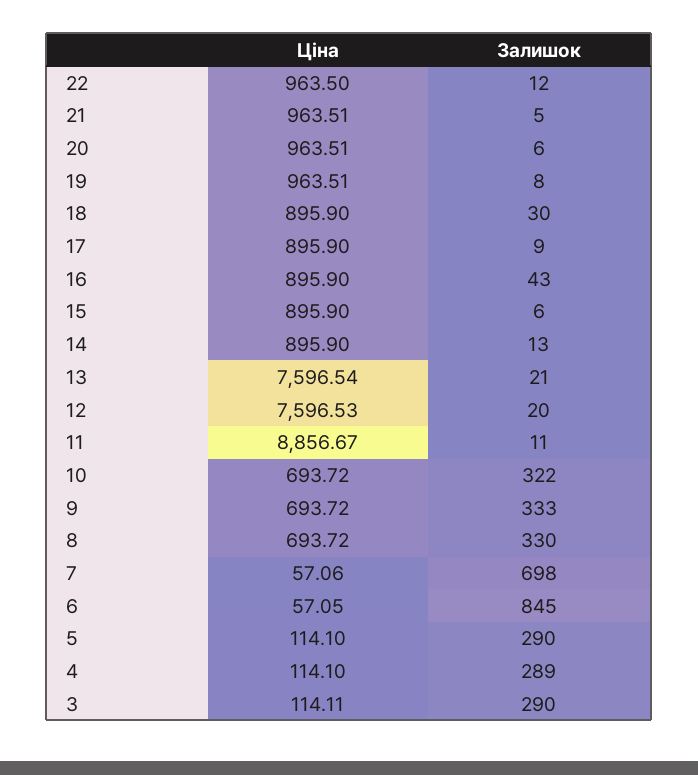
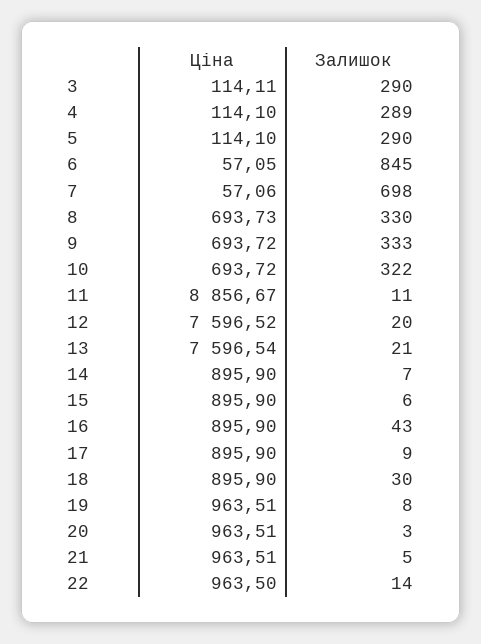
  {
    "Ціна": {
      "22": 963.5,
      "21": 963.51,
      "20": 963.51,
      "19": 963.51,
      "18": 895.9,
      "17": 895.9,
      "16": 895.9,
      "15": 895.9,
      "14": 895.9,
      "13": 7596.54,
-     "12": 7596.53,
+     "12": 7596.52,
      "11": 8856.67,
      "10": 693.72,
      "9": 693.72,
-     "8": 693.72,
+     "8": 693.73,
      "7": 57.06,
      "6": 57.05,
      "5": 114.1,
      "4": 114.1,
      "3": 114.11
    },
    "Залишок": {
-     "22": 12,
+     "22": 14,
      "21": 5,
-     "20": 6,
+     "20": 3,
      "19": 8,
      "18": 30,
      "17": 9,
      "16": 43,
      "15": 6,
-     "14": 13,
+     "14": 7,
      "13": 21,
      "12": 20,
      "11": 11,
      "10": 322,
      "9": 333,
      "8": 330,
      "7": 698,
      "6": 845,
      "5": 290,
      "4": 289,
      "3": 290
    }
  }

